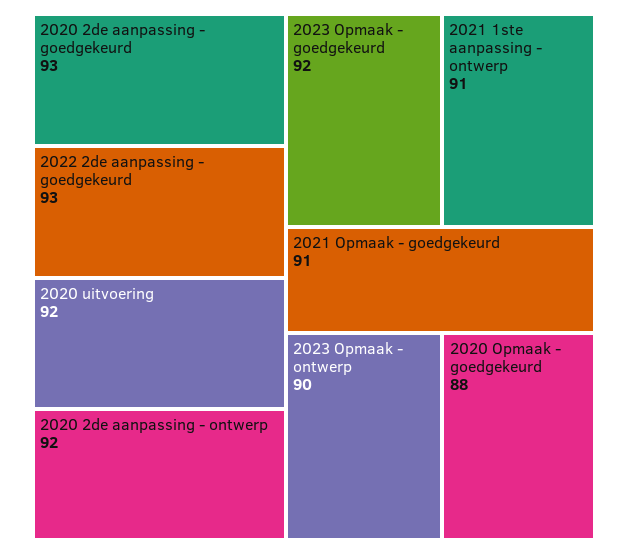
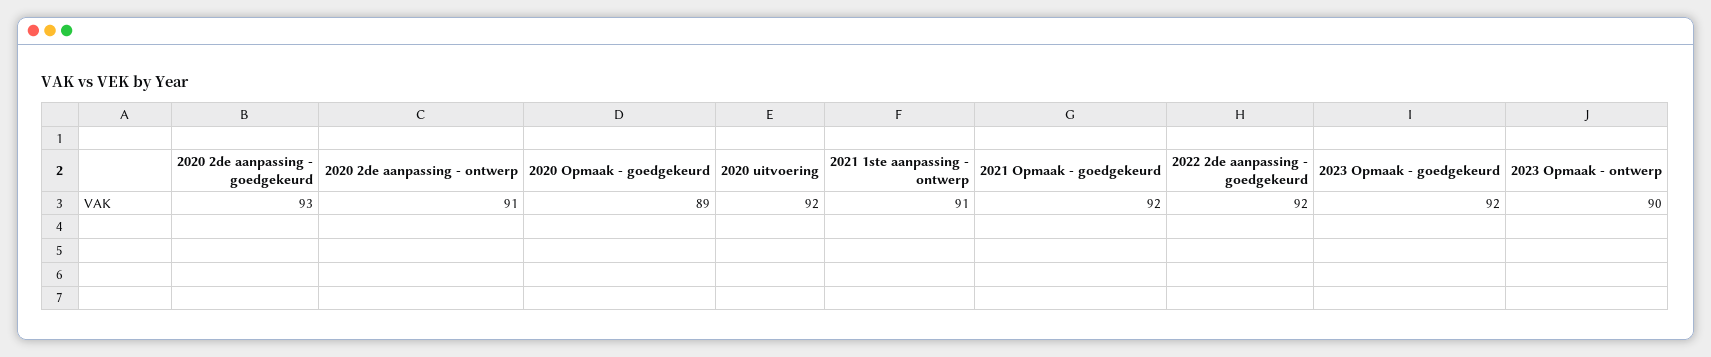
  {
    "2020 2de aanpassing - goedgekeurd": 93,
-   "2022 2de aanpassing - goedgekeurd": 93,
+   "2022 2de aanpassing - goedgekeurd": 92,
    "2020 uitvoering": 92,
-   "2020 2de aanpassing - ontwerp": 92,
+   "2020 2de aanpassing - ontwerp": 91,
    "2023 Opmaak - goedgekeurd": 92,
    "2021 1ste aanpassing - ontwerp": 91,
-   "2021 Opmaak - goedgekeurd": 91,
+   "2021 Opmaak - goedgekeurd": 92,
    "2023 Opmaak - ontwerp": 90,
-   "2020 Opmaak - goedgekeurd": 88
+   "2020 Opmaak - goedgekeurd": 89
  }

